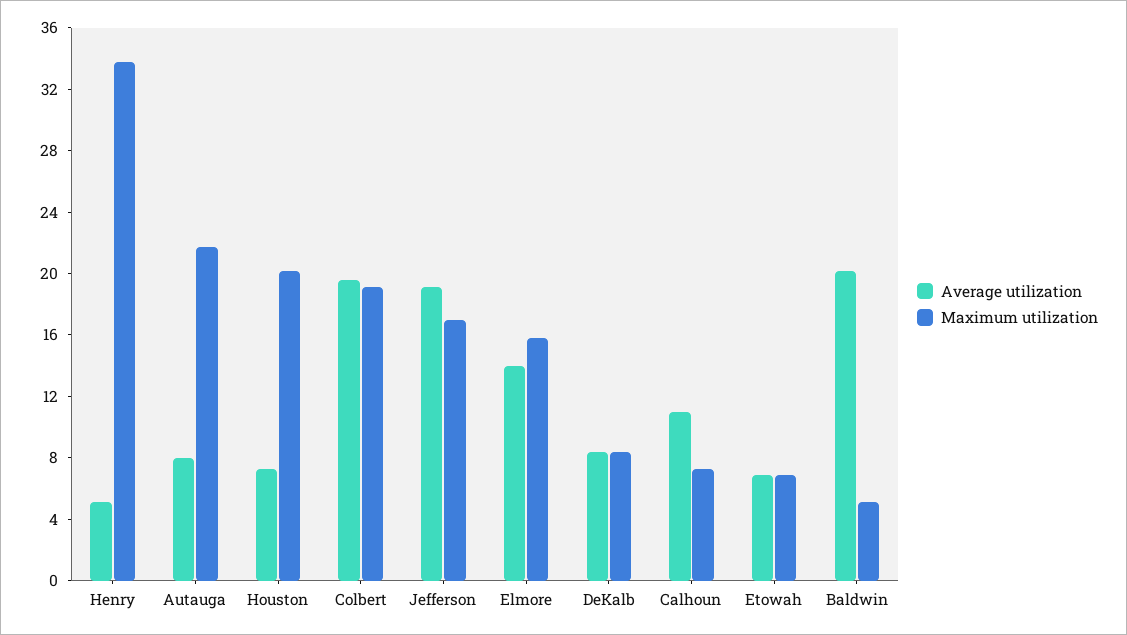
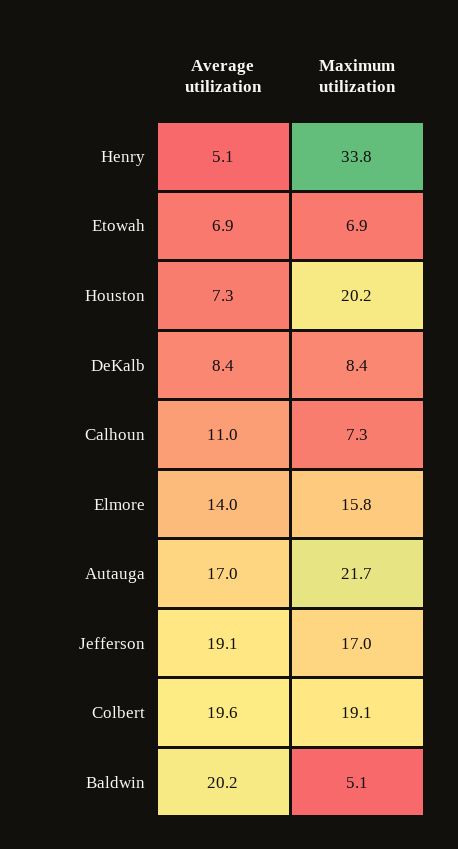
  {
    "Average utilization": {
      "Henry": 5.1,
-     "Autauga": 8,
+     "Autauga": 17,
      "Houston": 7.3,
      "Colbert": 19.6,
      "Jefferson": 19.1,
      "Elmore": 14,
      "DeKalb": 8.4,
      "Calhoun": 11,
      "Etowah": 6.9,
      "Baldwin": 20.2
    },
    "Maximum utilization": {
      "Henry": 33.8,
      "Autauga": 21.7,
      "Houston": 20.2,
      "Colbert": 19.1,
      "Jefferson": 17,
      "Elmore": 15.8,
      "DeKalb": 8.4,
      "Calhoun": 7.3,
      "Etowah": 6.9,
      "Baldwin": 5.1
    }
  }

